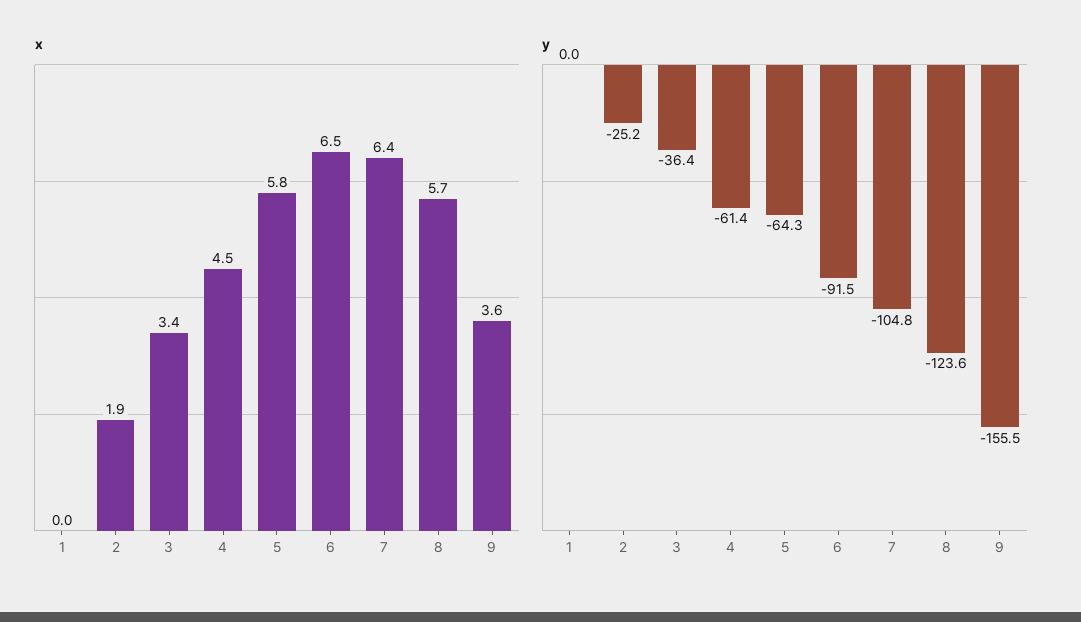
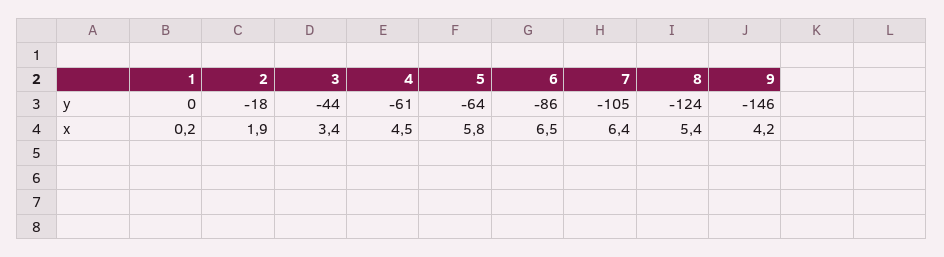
  {
    "x": {
-     "1": 0,
+     "1": 0.2,
      "2": 1.9,
      "3": 3.4,
      "4": 4.5,
      "5": 5.8,
      "6": 6.5,
      "7": 6.4,
-     "8": 5.7,
+     "8": 5.4,
-     "9": 3.6
+     "9": 4.2
    },
    "y": {
      "1": 0,
-     "2": -25.2,
+     "2": -18,
-     "3": -36.4,
+     "3": -44,
      "4": -61.4,
      "5": -64.3,
-     "6": -91.5,
+     "6": -86,
      "7": -104.8,
      "8": -123.6,
-     "9": -155.5
+     "9": -146
    }
  }

